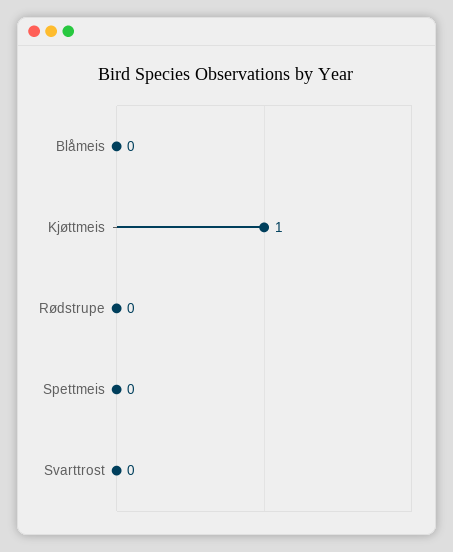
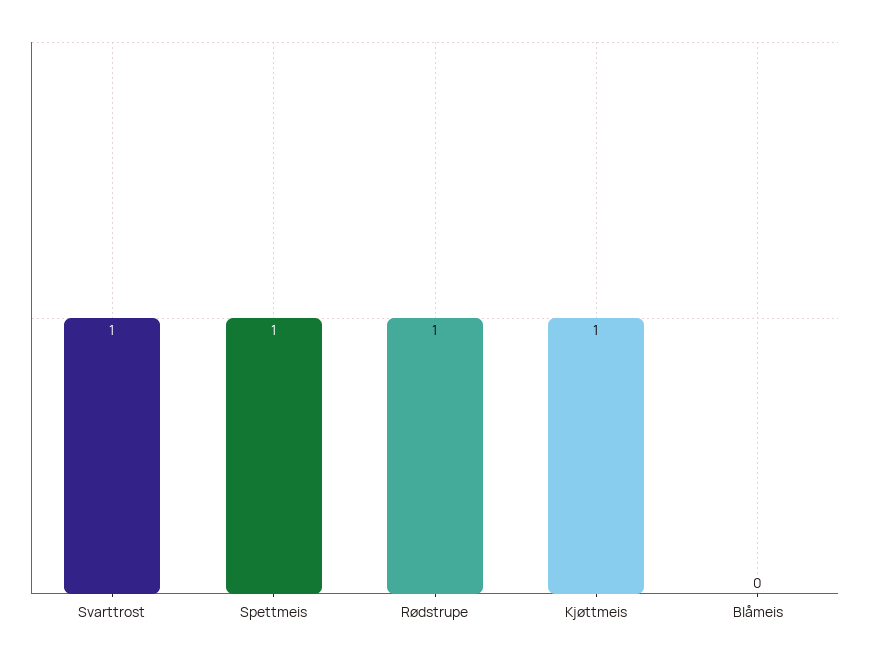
  {
    "Blåmeis": 0,
    "Kjøttmeis": 1,
-   "Rødstrupe": 0,
+   "Rødstrupe": 1,
-   "Spettmeis": 0,
+   "Spettmeis": 1,
-   "Svarttrost": 0
+   "Svarttrost": 1
  }

